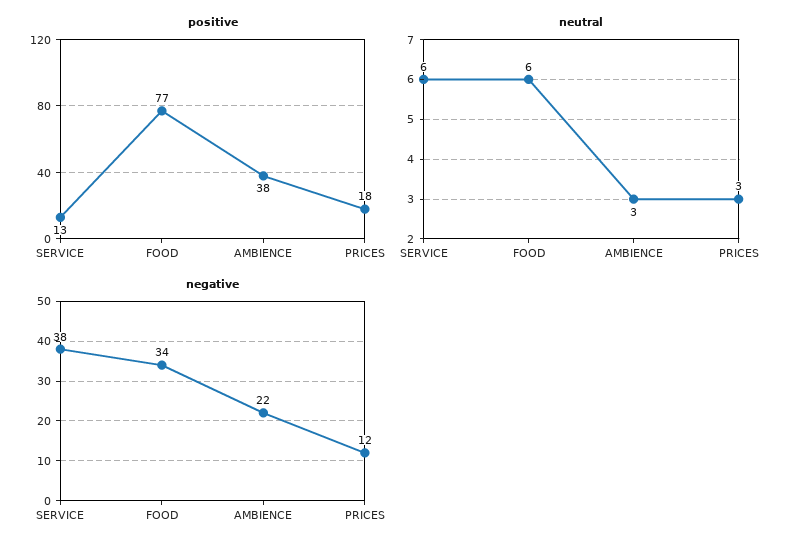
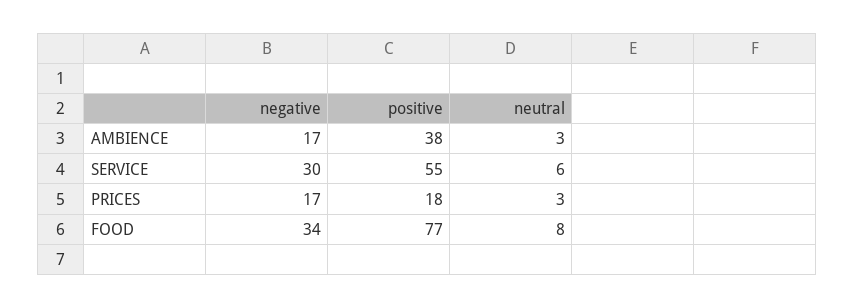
  {
    "positive": {
-     "SERVICE": 13,
+     "SERVICE": 55,
      "FOOD": 77,
      "AMBIENCE": 38,
      "PRICES": 18
    },
    "neutral": {
      "SERVICE": 6,
-     "FOOD": 6,
+     "FOOD": 8,
      "AMBIENCE": 3,
      "PRICES": 3
    },
    "negative": {
-     "SERVICE": 38,
+     "SERVICE": 30,
      "FOOD": 34,
-     "AMBIENCE": 22,
+     "AMBIENCE": 17,
-     "PRICES": 12
+     "PRICES": 17
    }
  }

